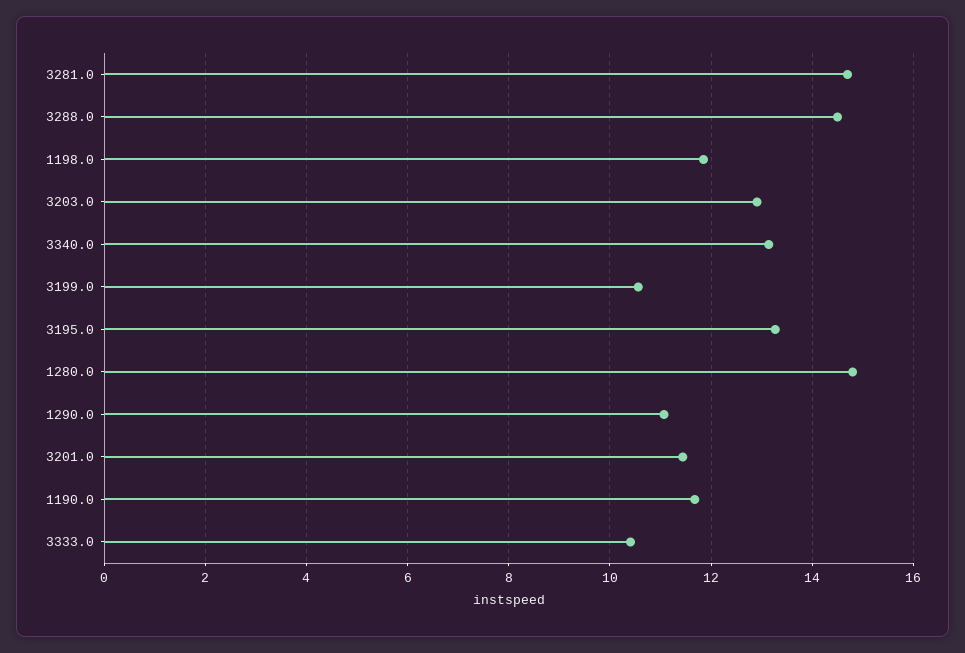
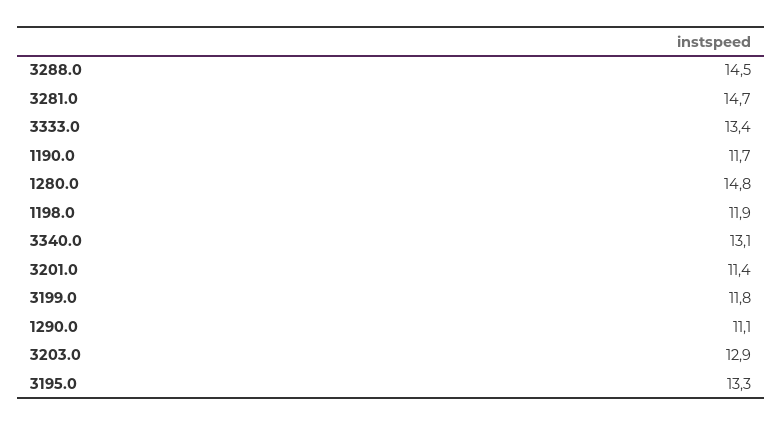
  {
    "3281.0": 14.7,
    "3288.0": 14.5,
    "1198.0": 11.9,
    "3203.0": 12.9,
    "3340.0": 13.1,
-   "3199.0": 10.6,
+   "3199.0": 11.8,
    "3195.0": 13.3,
    "1280.0": 14.8,
    "1290.0": 11.1,
    "3201.0": 11.4,
    "1190.0": 11.7,
-   "3333.0": 10.4
+   "3333.0": 13.4
  }

